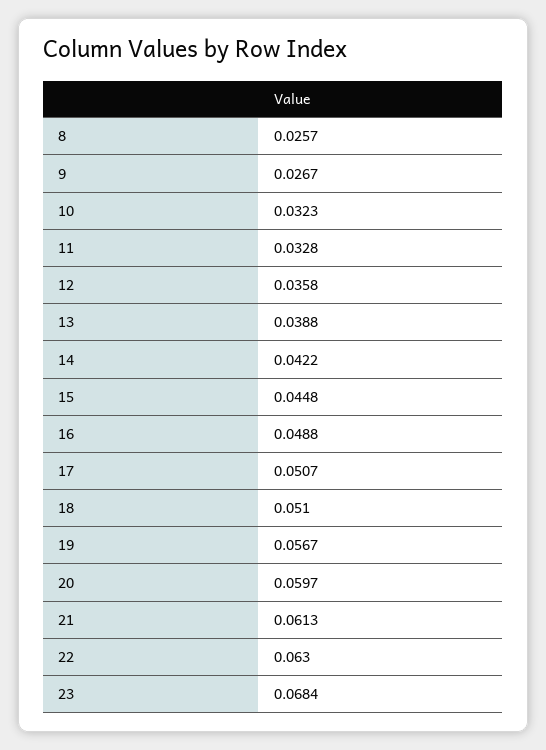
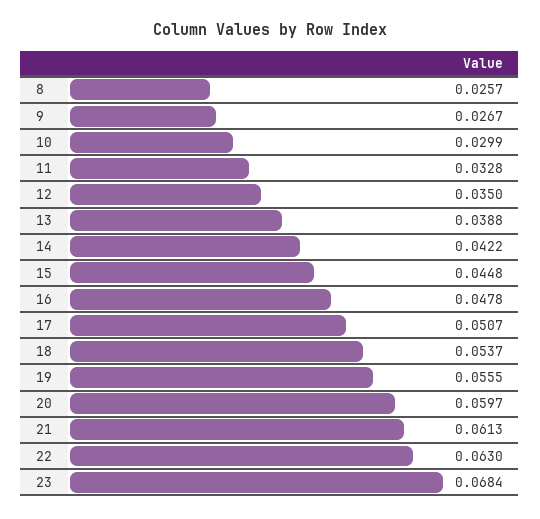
  {
    "8": 0.0257,
    "9": 0.0267,
-   "10": 0.0323,
+   "10": 0.0299,
    "11": 0.0328,
-   "12": 0.0358,
+   "12": 0.035,
    "13": 0.0388,
    "14": 0.0422,
    "15": 0.0448,
-   "16": 0.0488,
+   "16": 0.0478,
    "17": 0.0507,
-   "18": 0.051,
+   "18": 0.0537,
-   "19": 0.0567,
+   "19": 0.0555,
    "20": 0.0597,
    "21": 0.0613,
    "22": 0.063,
    "23": 0.0684
  }

